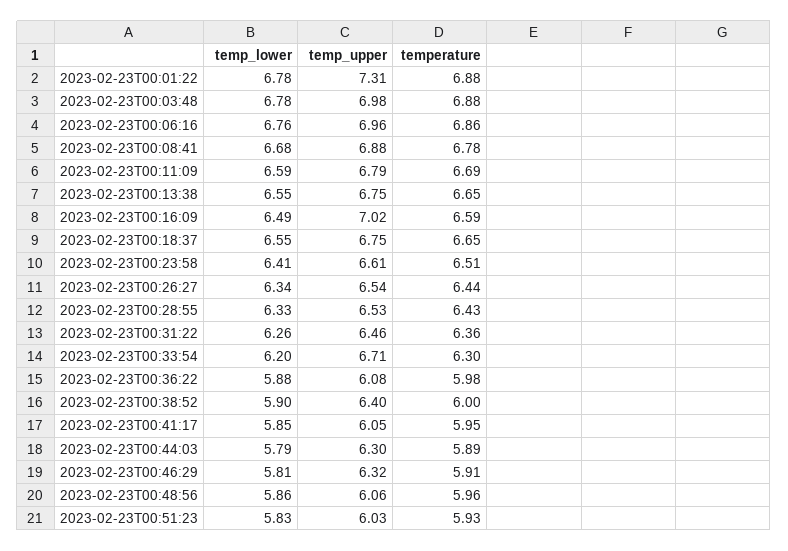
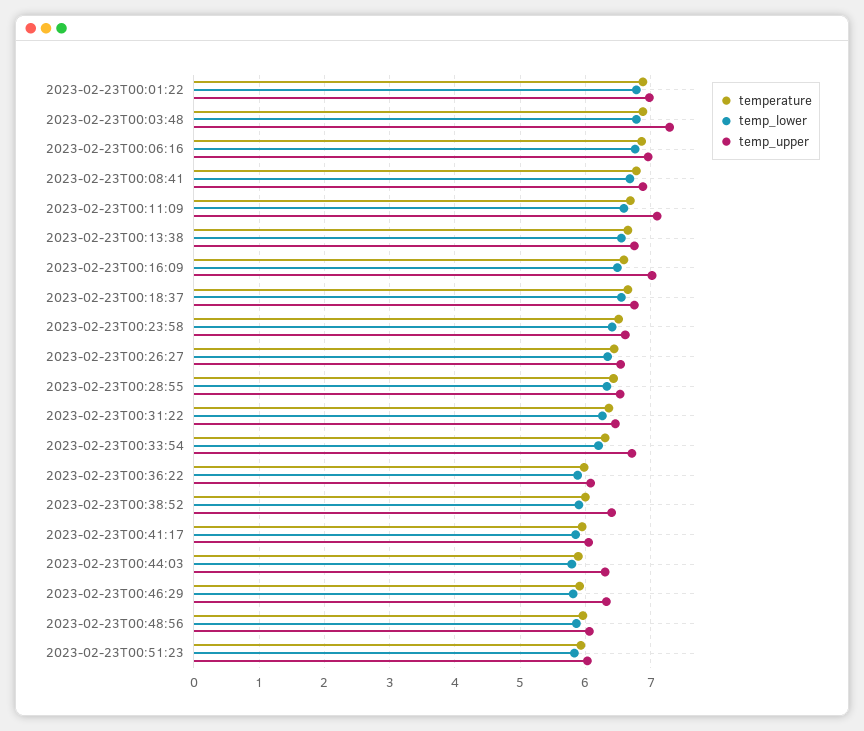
  {
    "temp_lower": {
      "2023-02-23T00:01:22": 6.78,
      "2023-02-23T00:03:48": 6.78,
      "2023-02-23T00:06:16": 6.76,
      "2023-02-23T00:08:41": 6.68,
      "2023-02-23T00:11:09": 6.59,
      "2023-02-23T00:13:38": 6.55,
      "2023-02-23T00:16:09": 6.49,
      "2023-02-23T00:18:37": 6.55,
      "2023-02-23T00:23:58": 6.41,
      "2023-02-23T00:26:27": 6.34,
      "2023-02-23T00:28:55": 6.33,
      "2023-02-23T00:31:22": 6.26,
      "2023-02-23T00:33:54": 6.2,
      "2023-02-23T00:36:22": 5.88,
      "2023-02-23T00:38:52": 5.9,
      "2023-02-23T00:41:17": 5.85,
      "2023-02-23T00:44:03": 5.79,
      "2023-02-23T00:46:29": 5.81,
      "2023-02-23T00:48:56": 5.86,
      "2023-02-23T00:51:23": 5.83
    },
    "temp_upper": {
-     "2023-02-23T00:01:22": 7.31,
+     "2023-02-23T00:01:22": 7,
-     "2023-02-23T00:03:48": 6.98,
+     "2023-02-23T00:03:48": 7.3,
      "2023-02-23T00:06:16": 6.96,
      "2023-02-23T00:08:41": 6.88,
-     "2023-02-23T00:11:09": 6.79,
+     "2023-02-23T00:11:09": 7.1,
      "2023-02-23T00:13:38": 6.75,
      "2023-02-23T00:16:09": 7.02,
      "2023-02-23T00:18:37": 6.75,
      "2023-02-23T00:23:58": 6.61,
      "2023-02-23T00:26:27": 6.54,
      "2023-02-23T00:28:55": 6.53,
      "2023-02-23T00:31:22": 6.46,
      "2023-02-23T00:33:54": 6.71,
      "2023-02-23T00:36:22": 6.08,
      "2023-02-23T00:38:52": 6.4,
      "2023-02-23T00:41:17": 6.05,
      "2023-02-23T00:44:03": 6.3,
      "2023-02-23T00:46:29": 6.32,
      "2023-02-23T00:48:56": 6.06,
      "2023-02-23T00:51:23": 6.03
    },
    "temperature": {
      "2023-02-23T00:01:22": 6.88,
      "2023-02-23T00:03:48": 6.88,
      "2023-02-23T00:06:16": 6.86,
      "2023-02-23T00:08:41": 6.78,
      "2023-02-23T00:11:09": 6.69,
      "2023-02-23T00:13:38": 6.65,
      "2023-02-23T00:16:09": 6.59,
      "2023-02-23T00:18:37": 6.65,
      "2023-02-23T00:23:58": 6.51,
      "2023-02-23T00:26:27": 6.44,
      "2023-02-23T00:28:55": 6.43,
      "2023-02-23T00:31:22": 6.36,
      "2023-02-23T00:33:54": 6.3,
      "2023-02-23T00:36:22": 5.98,
      "2023-02-23T00:38:52": 6,
      "2023-02-23T00:41:17": 5.95,
      "2023-02-23T00:44:03": 5.89,
      "2023-02-23T00:46:29": 5.91,
      "2023-02-23T00:48:56": 5.96,
      "2023-02-23T00:51:23": 5.93
    }
  }

